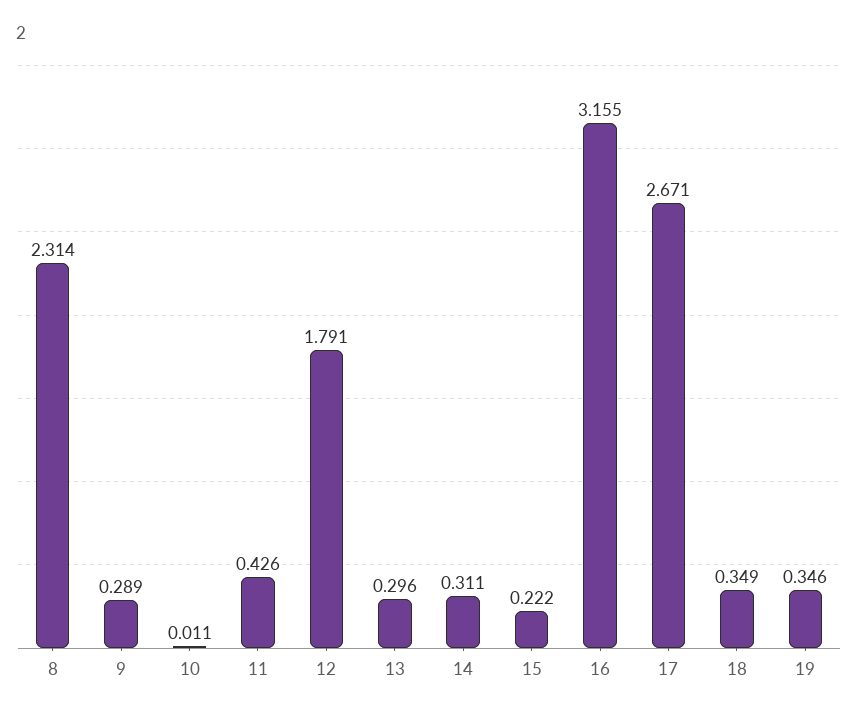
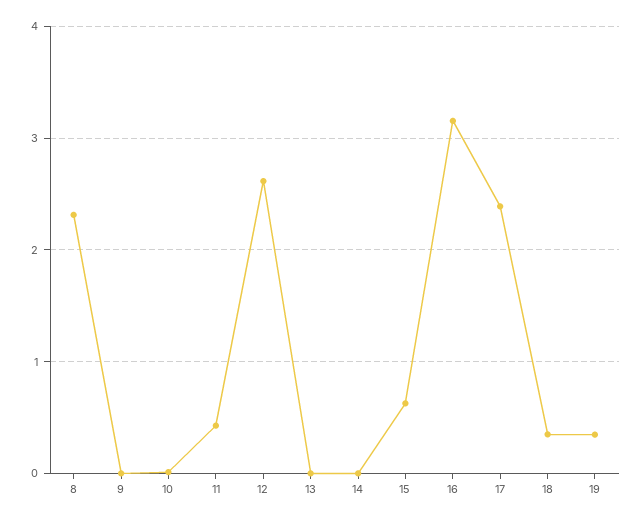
  {
    "8": 2.314,
-   "9": 0.289,
+   "9": 0,
    "10": 0.011,
    "11": 0.426,
-   "12": 1.791,
+   "12": 2.6,
-   "13": 0.296,
+   "13": 0,
-   "14": 0.311,
+   "14": 0,
-   "15": 0.222,
+   "15": 0.6,
    "16": 3.155,
-   "17": 2.671,
+   "17": 2.4,
    "18": 0.349,
    "19": 0.346
  }

